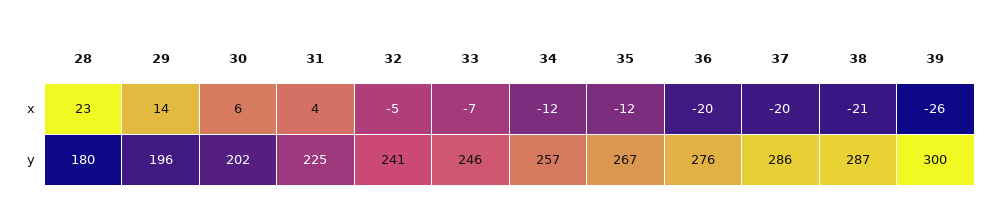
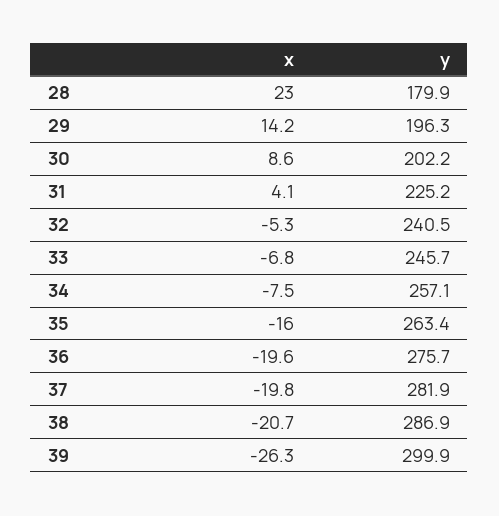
  {
    "28": {
      "x": 23,
      "y": 179.9
    },
    "29": {
      "x": 14.2,
      "y": 196.3
    },
    "30": {
-     "x": 6,
+     "x": 8.6,
      "y": 202.2
    },
    "31": {
      "x": 4.1,
      "y": 225.2
    },
    "32": {
      "x": -5.3,
      "y": 240.5
    },
    "33": {
      "x": -6.8,
      "y": 245.7
    },
    "34": {
-     "x": -12,
+     "x": -7.5,
      "y": 257.1
    },
    "35": {
-     "x": -12,
+     "x": -16,
-     "y": 267
+     "y": 263.4
    },
    "36": {
      "x": -19.6,
      "y": 275.7
    },
    "37": {
      "x": -19.8,
-     "y": 286
+     "y": 281.9
    },
    "38": {
      "x": -20.7,
      "y": 286.9
    },
    "39": {
      "x": -26.3,
      "y": 299.9
    }
  }

